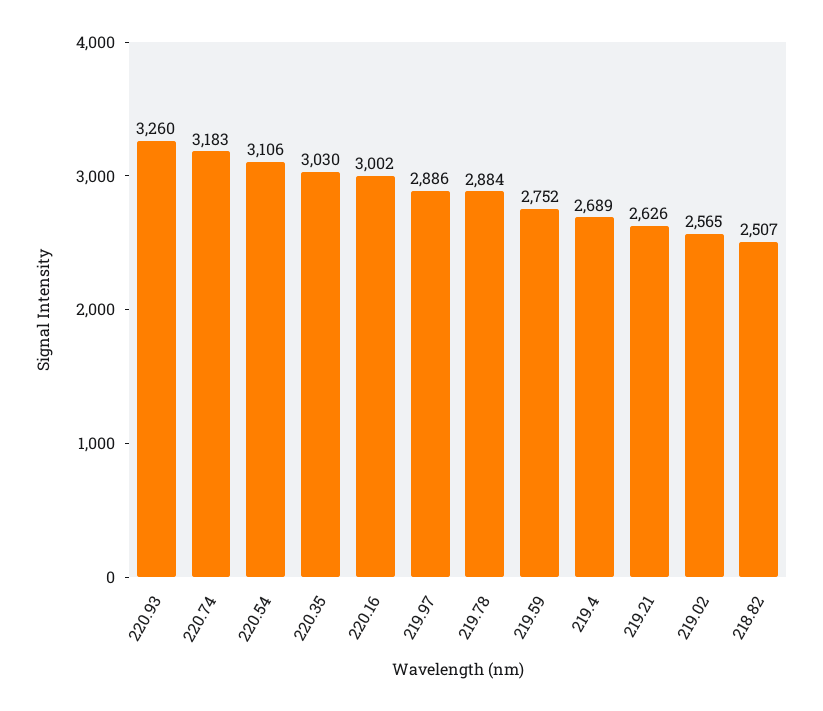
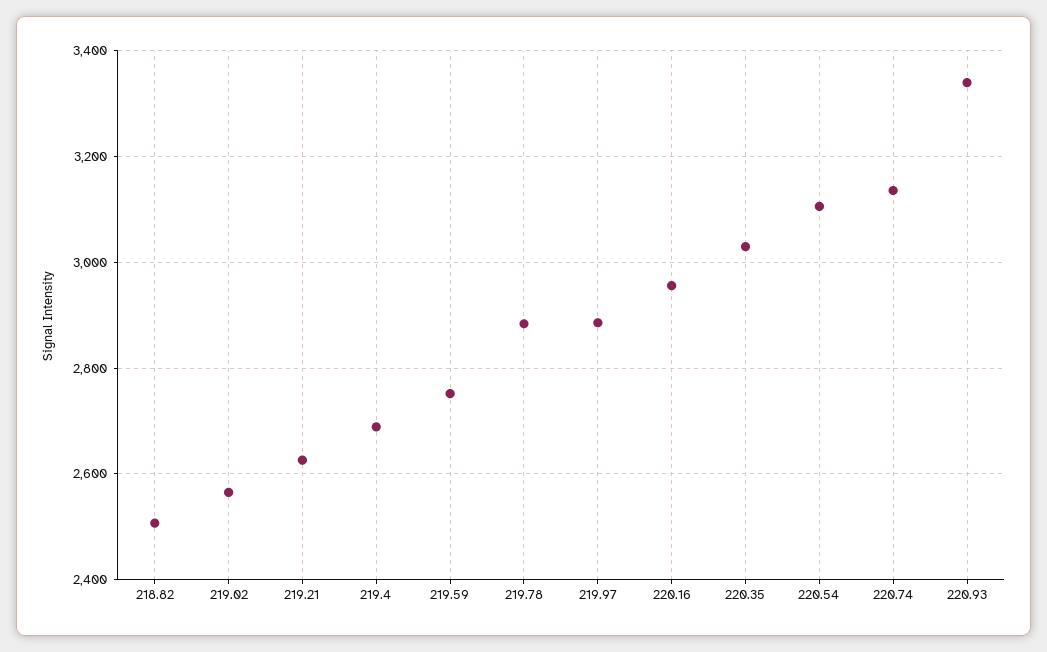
  {
-   "220.93": 3260,
+   "220.93": 3340,
-   "220.74": 3183,
+   "220.74": 3140,
    "220.54": 3106,
    "220.35": 3030,
-   "220.16": 3002,
+   "220.16": 2960,
    "219.97": 2886,
    "219.78": 2884,
    "219.59": 2752,
    "219.4": 2689,
    "219.21": 2626,
    "219.02": 2565,
    "218.82": 2507
  }

